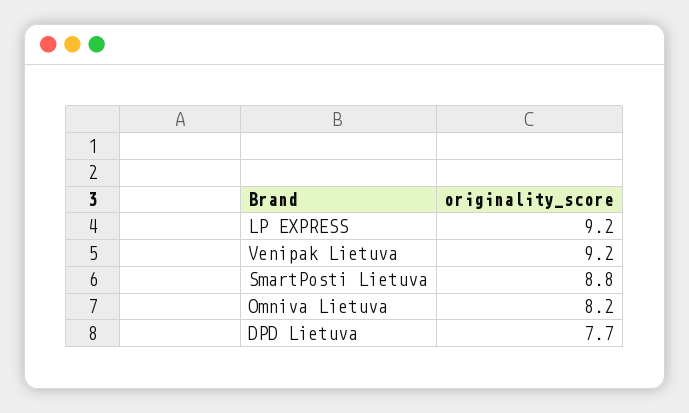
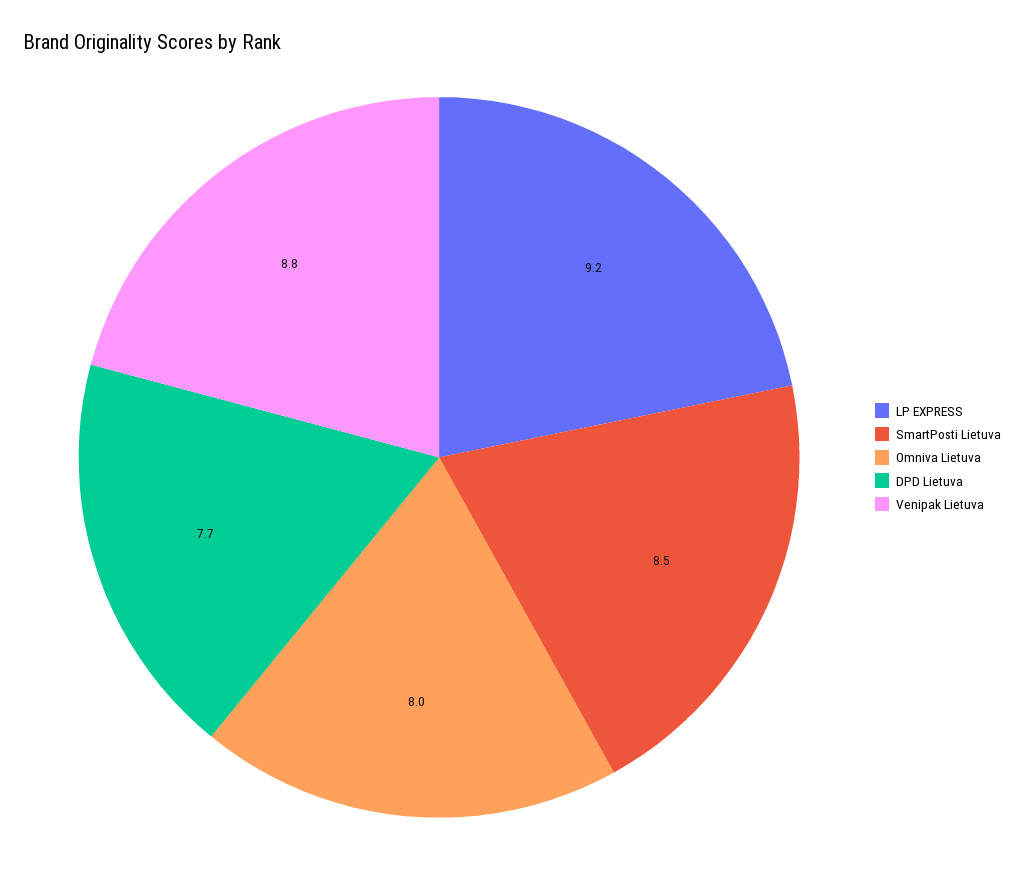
  {
    "LP EXPRESS": 9.2,
-   "Venipak Lietuva": 9.2,
+   "Venipak Lietuva": 8.8,
-   "SmartPosti Lietuva": 8.8,
+   "SmartPosti Lietuva": 8.5,
-   "Omniva Lietuva": 8.2,
+   "Omniva Lietuva": 8,
    "DPD Lietuva": 7.7
  }

